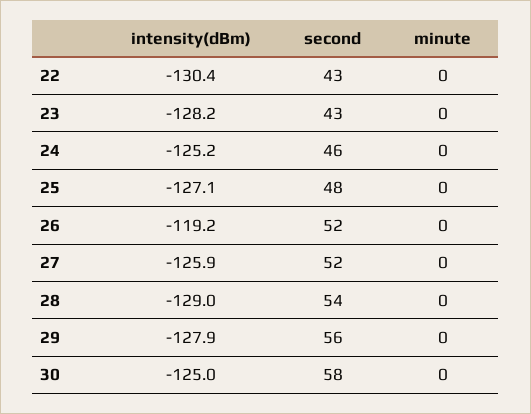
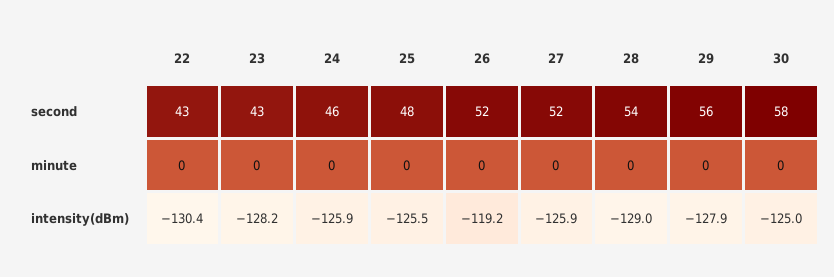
  {
    "intensity(dBm)": {
      "22": -130.4,
      "23": -128.2,
-     "24": -125.2,
+     "24": -125.9,
-     "25": -127.1,
+     "25": -125.5,
      "26": -119.2,
      "27": -125.9,
      "28": -129,
      "29": -127.9,
      "30": -125
    },
    "second": {
      "22": 43,
      "23": 43,
      "24": 46,
      "25": 48,
      "26": 52,
      "27": 52,
      "28": 54,
      "29": 56,
      "30": 58
    },
    "minute": {
      "22": 0,
      "23": 0,
      "24": 0,
      "25": 0,
      "26": 0,
      "27": 0,
      "28": 0,
      "29": 0,
      "30": 0
    }
  }

